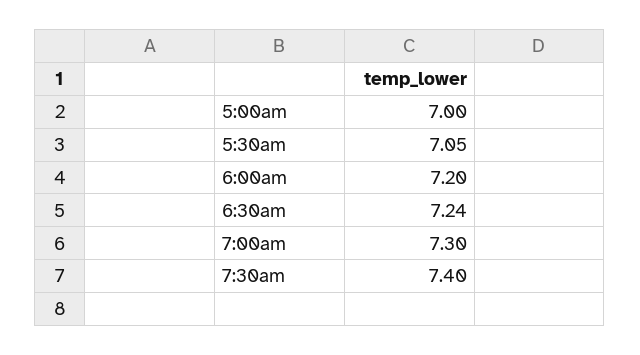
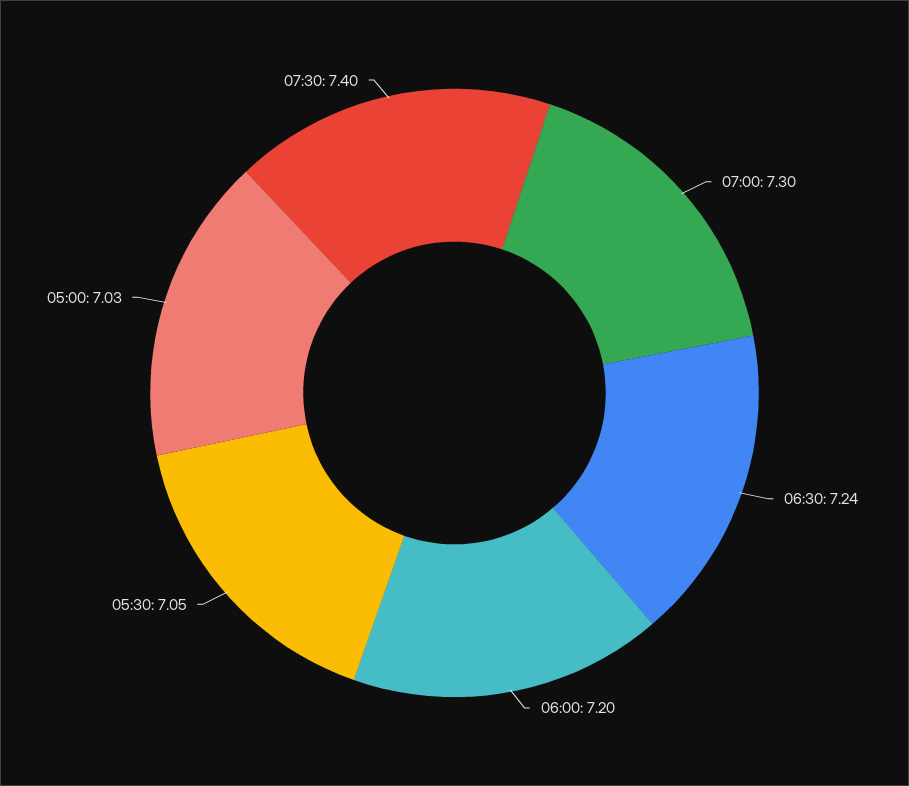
  {
-   "5:00am": 7,
+   "5:00am": 7.03,
    "5:30am": 7.05,
    "6:00am": 7.2,
    "6:30am": 7.24,
    "7:00am": 7.3,
    "7:30am": 7.4
  }

